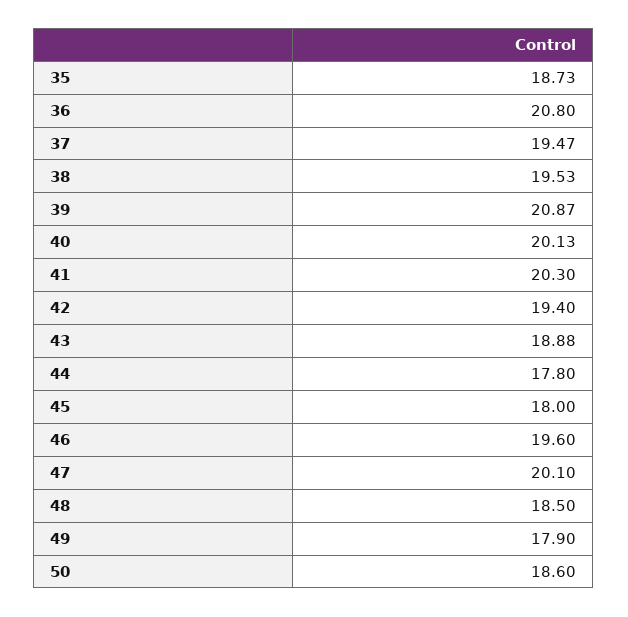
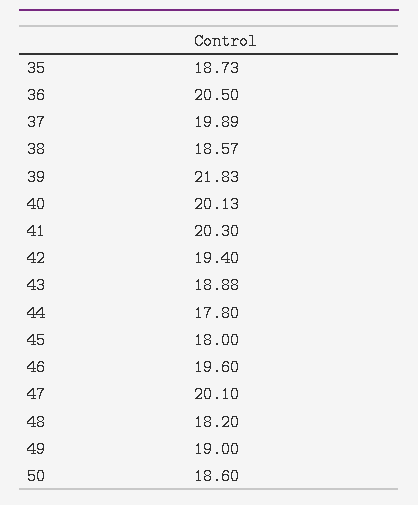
  {
    "35": 18.73,
-   "36": 20.8,
+   "36": 20.5,
-   "37": 19.47,
+   "37": 19.89,
-   "38": 19.53,
+   "38": 18.57,
-   "39": 20.87,
+   "39": 21.83,
    "40": 20.13,
    "41": 20.3,
    "42": 19.4,
    "43": 18.88,
    "44": 17.8,
    "45": 18,
    "46": 19.6,
    "47": 20.1,
-   "48": 18.5,
+   "48": 18.2,
-   "49": 17.9,
+   "49": 19,
    "50": 18.6
  }

